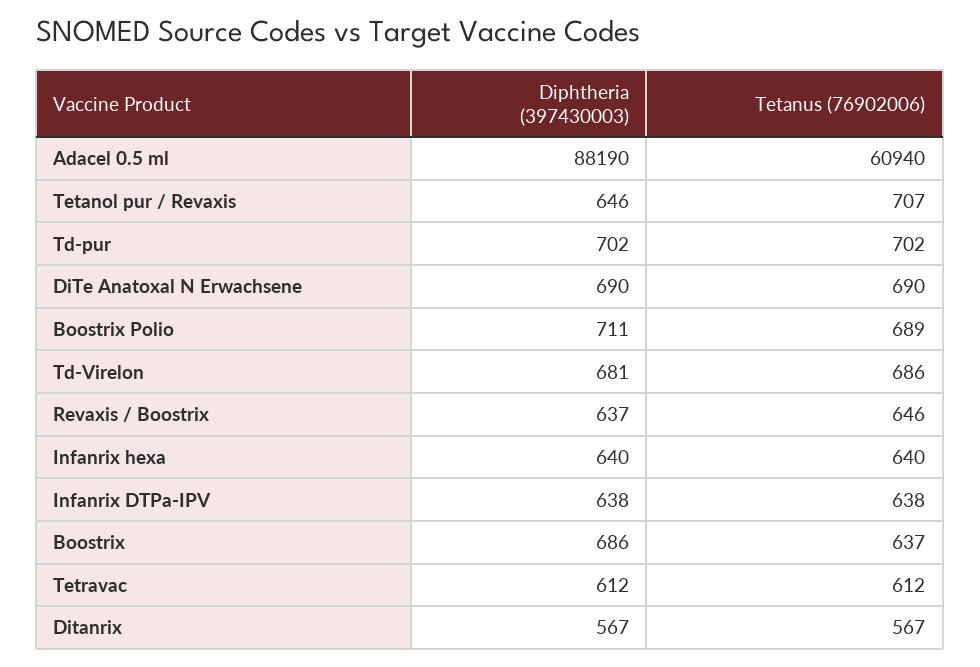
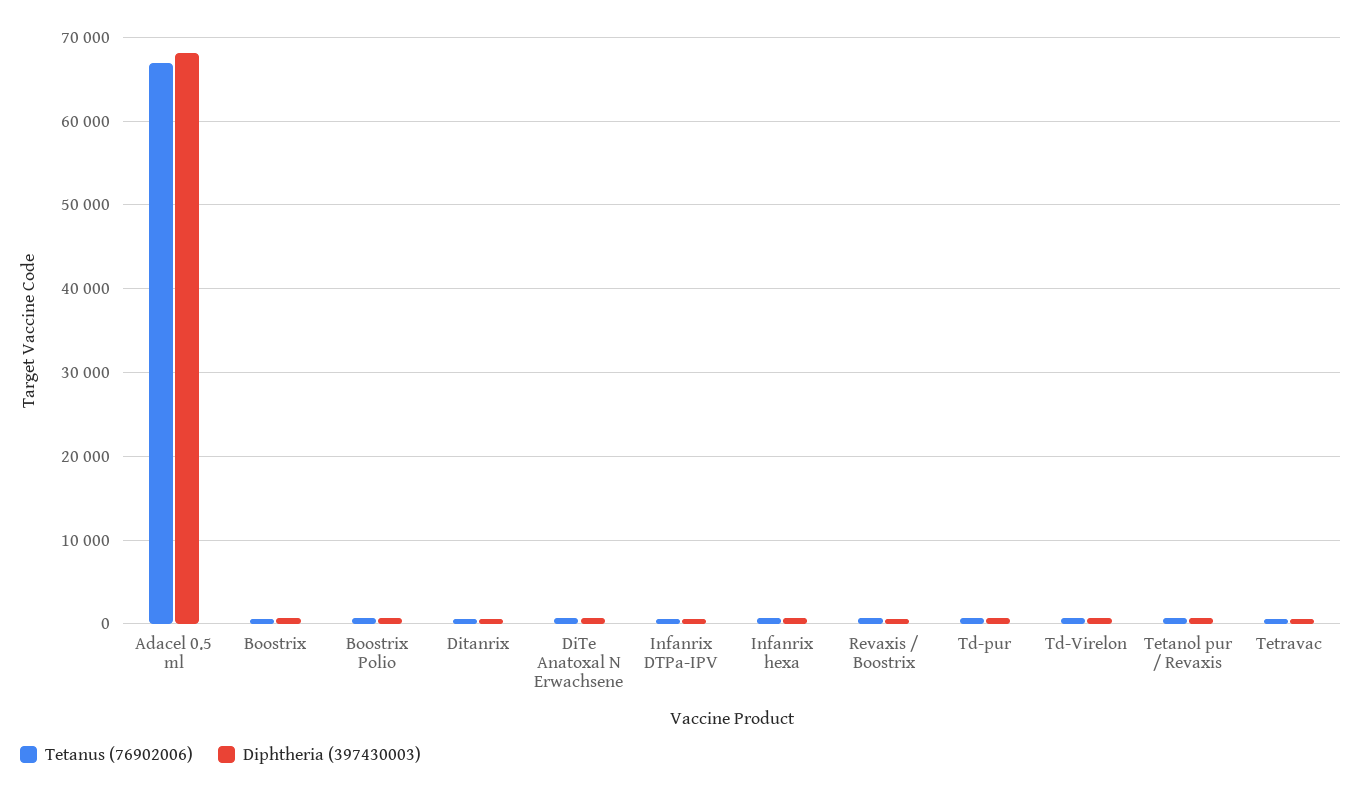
  {
    "Diphtheria (397430003)": {
-     "Adacel 0.5 ml": 88190,
+     "Adacel 0.5 ml": 68000,
      "Tetanol pur / Revaxis": 646,
      "Td-pur": 702,
      "DiTe Anatoxal N Erwachsene": 690,
      "Boostrix Polio": 711,
      "Td-Virelon": 681,
      "Revaxis / Boostrix": 637,
      "Infanrix hexa": 640,
      "Infanrix DTPa-IPV": 638,
      "Boostrix": 686,
      "Tetravac": 612,
      "Ditanrix": 567
    },
    "Tetanus (76902006)": {
-     "Adacel 0.5 ml": 60940,
+     "Adacel 0.5 ml": 67000,
      "Tetanol pur / Revaxis": 707,
      "Td-pur": 702,
      "DiTe Anatoxal N Erwachsene": 690,
      "Boostrix Polio": 689,
      "Td-Virelon": 686,
      "Revaxis / Boostrix": 646,
      "Infanrix hexa": 640,
      "Infanrix DTPa-IPV": 638,
      "Boostrix": 637,
      "Tetravac": 612,
      "Ditanrix": 567
    }
  }

